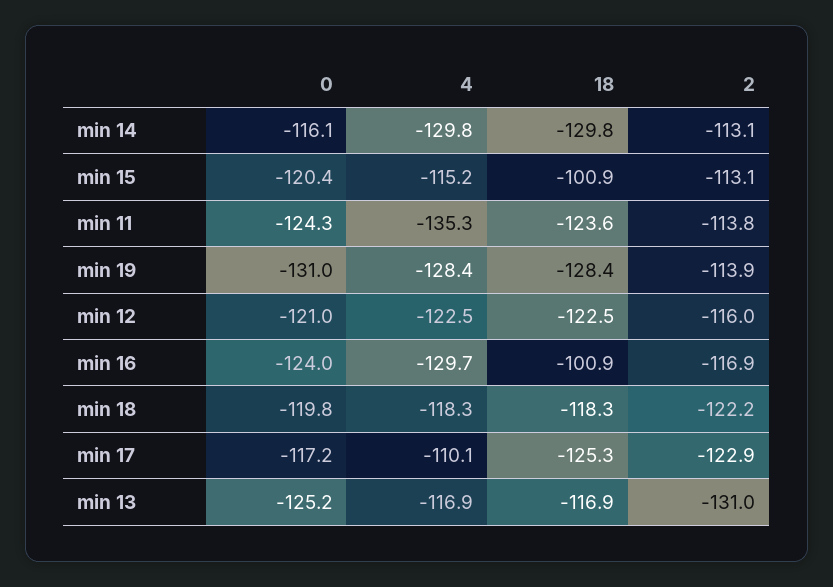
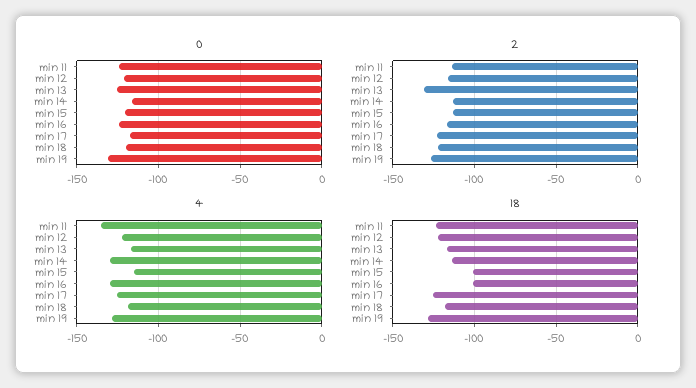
  {
    "0": {
      "min 14": -116.1,
      "min 15": -120.4,
      "min 11": -124.3,
      "min 19": -131,
      "min 12": -121,
      "min 16": -124,
      "min 18": -119.8,
      "min 17": -117.2,
      "min 13": -125.2
    },
    "4": {
      "min 14": -129.8,
      "min 15": -115.2,
      "min 11": -135.3,
      "min 19": -128.4,
      "min 12": -122.5,
      "min 16": -129.7,
      "min 18": -118.3,
-     "min 17": -110.1,
+     "min 17": -125,
      "min 13": -116.9
    },
    "18": {
-     "min 14": -129.8,
+     "min 14": -115,
      "min 15": -100.9,
      "min 11": -123.6,
      "min 19": -128.4,
      "min 12": -122.5,
      "min 16": -100.9,
      "min 18": -118.3,
      "min 17": -125.3,
      "min 13": -116.9
    },
    "2": {
      "min 14": -113.1,
      "min 15": -113.1,
      "min 11": -113.8,
-     "min 19": -113.9,
+     "min 19": -125,
      "min 12": -116,
      "min 16": -116.9,
      "min 18": -122.2,
      "min 17": -122.9,
      "min 13": -131
    }
  }

